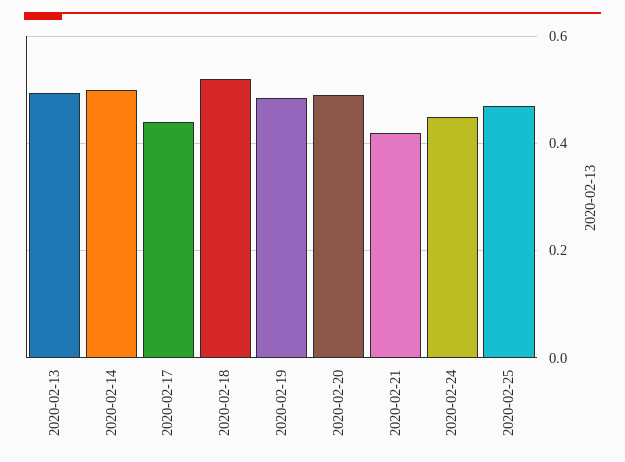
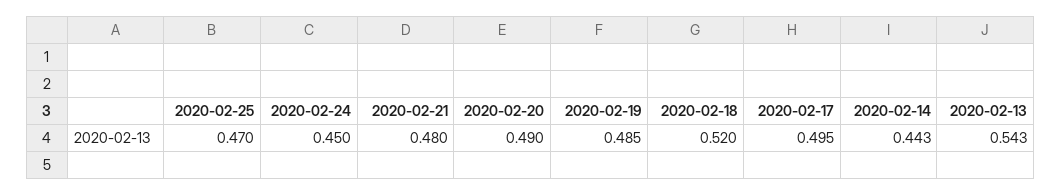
  {
-   "2020-02-13": 0.5,
+   "2020-02-13": 0.543,
-   "2020-02-14": 0.5,
+   "2020-02-14": 0.443,
-   "2020-02-17": 0.44,
+   "2020-02-17": 0.495,
    "2020-02-18": 0.52,
    "2020-02-19": 0.485,
    "2020-02-20": 0.49,
-   "2020-02-21": 0.42,
+   "2020-02-21": 0.48,
    "2020-02-24": 0.45,
    "2020-02-25": 0.47
  }

